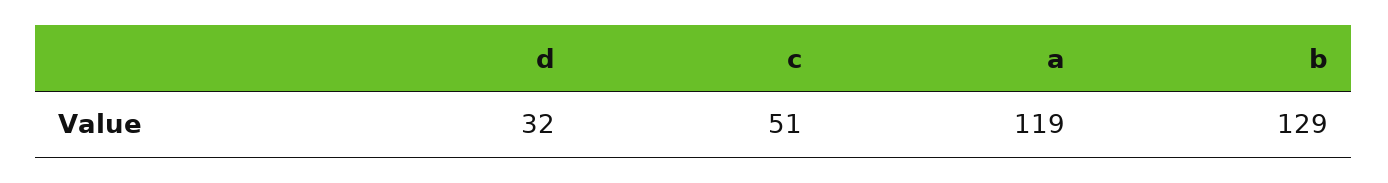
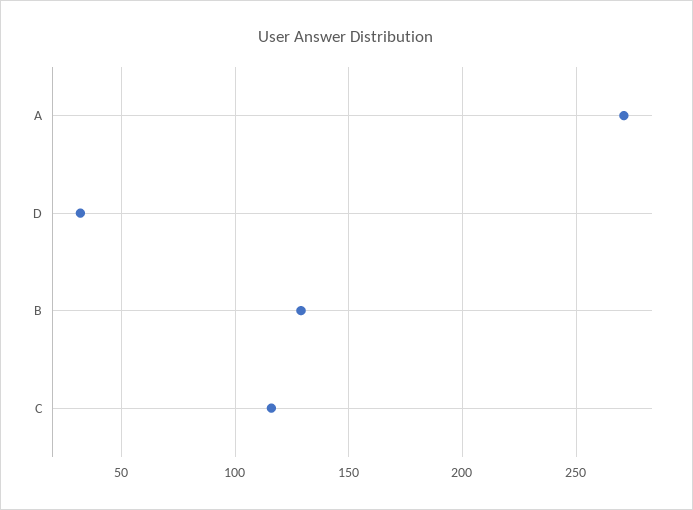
  {
    "d": 32,
-   "c": 51,
+   "c": 115,
-   "a": 119,
+   "a": 270,
    "b": 129
  }

